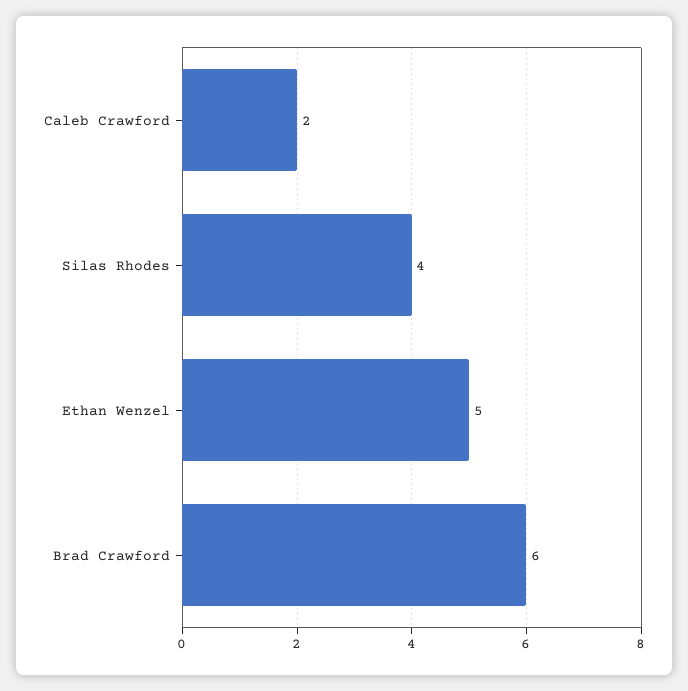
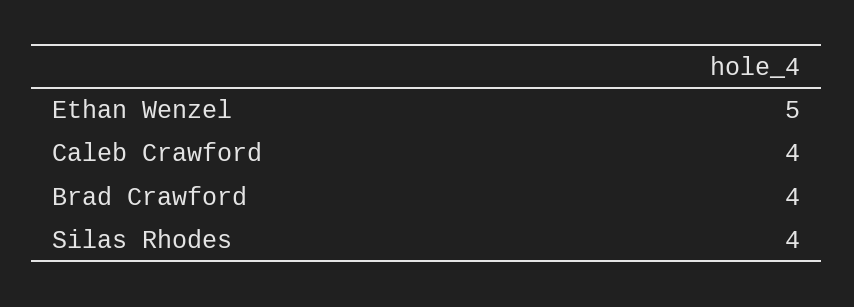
  {
-   "Caleb Crawford": 2,
+   "Caleb Crawford": 4,
    "Silas Rhodes": 4,
    "Ethan Wenzel": 5,
-   "Brad Crawford": 6
+   "Brad Crawford": 4
  }

